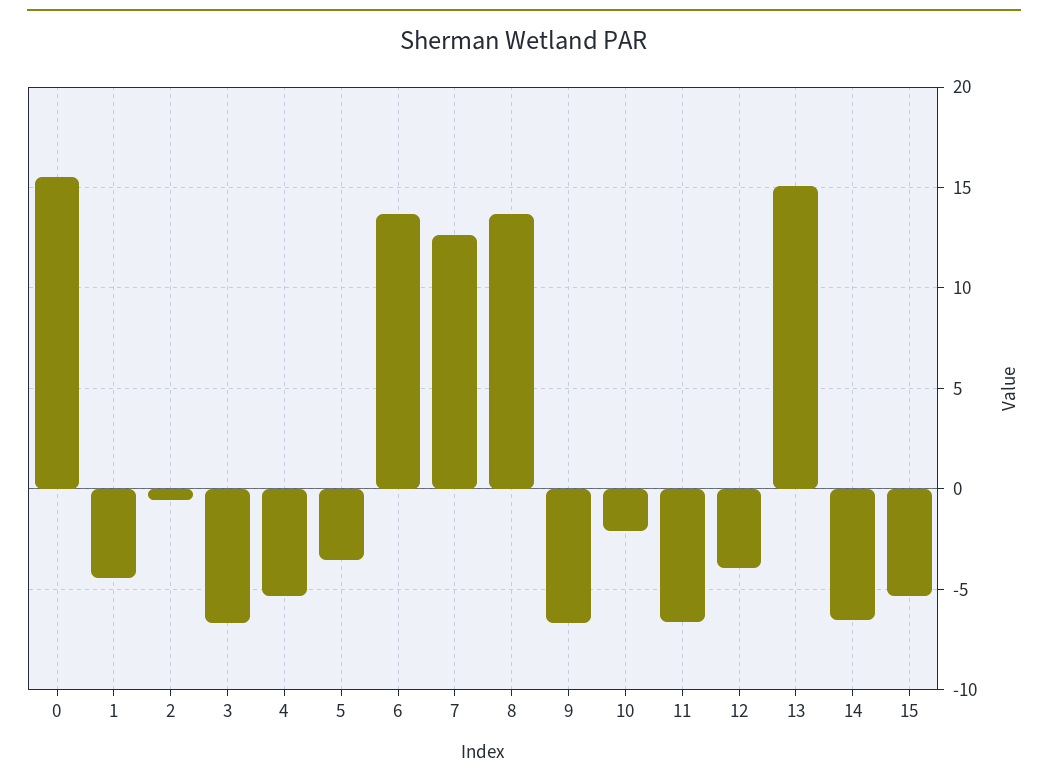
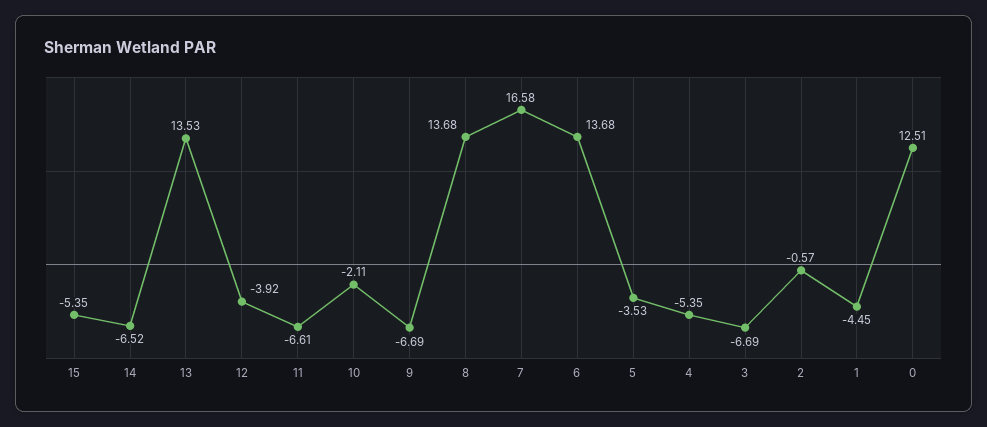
  {
-   "0": 15.5,
+   "0": 12.51,
    "1": -4.45,
    "2": -0.57,
    "3": -6.69,
    "4": -5.35,
    "5": -3.53,
    "6": 13.68,
-   "7": 12.5,
+   "7": 16.58,
    "8": 13.68,
    "9": -6.69,
    "10": -2.11,
    "11": -6.61,
    "12": -3.92,
-   "13": 15,
+   "13": 13.53,
    "14": -6.52,
    "15": -5.35
  }

